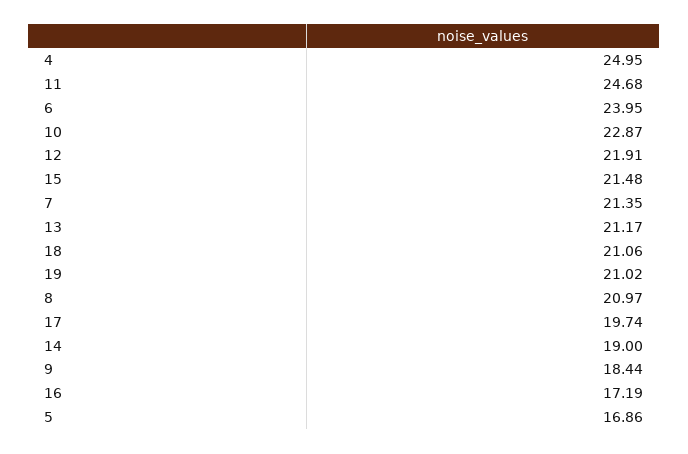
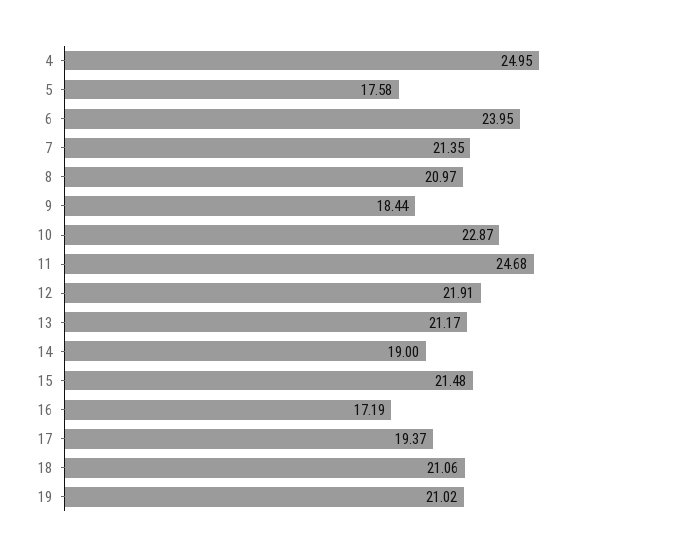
  {
    "4": 24.95,
    "11": 24.68,
    "6": 23.95,
    "10": 22.87,
    "12": 21.91,
    "15": 21.48,
    "7": 21.35,
    "13": 21.17,
    "18": 21.06,
    "19": 21.02,
    "8": 20.97,
-   "17": 19.74,
+   "17": 19.37,
    "14": 19,
    "9": 18.44,
    "16": 17.19,
-   "5": 16.86
+   "5": 17.58
  }

